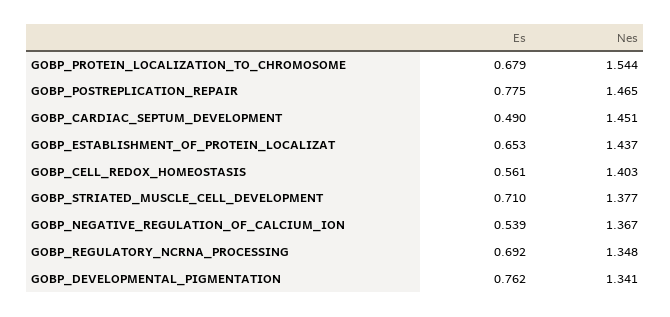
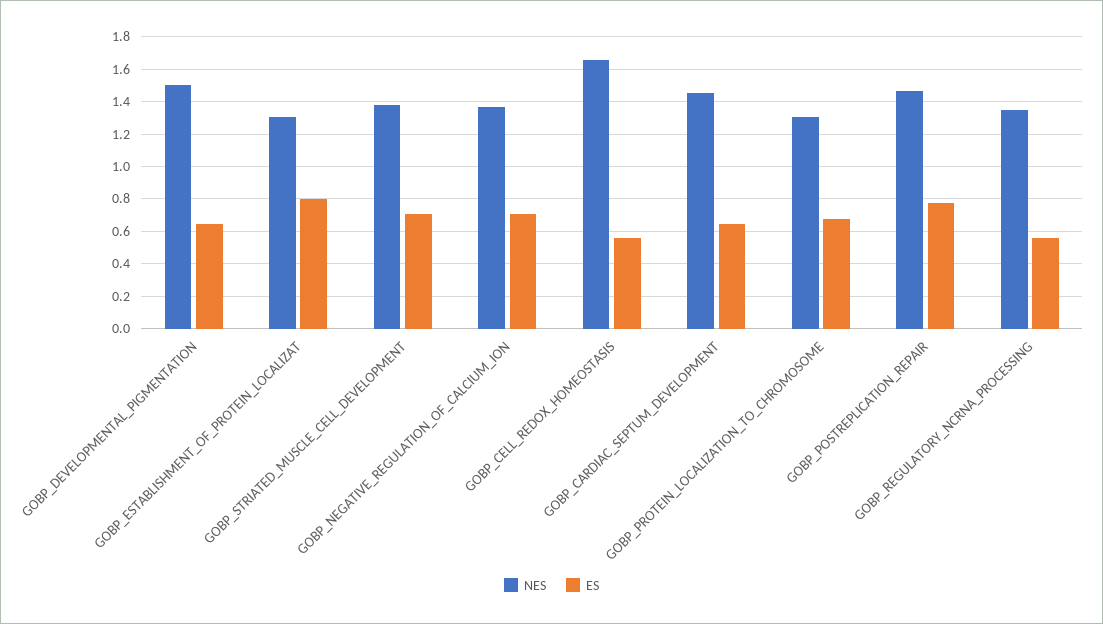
  {
    "Es": {
      "GOBP_PROTEIN_LOCALIZATION_TO_CHROMOSOME": 0.679,
      "GOBP_POSTREPLICATION_REPAIR": 0.775,
-     "GOBP_CARDIAC_SEPTUM_DEVELOPMENT": 0.49,
+     "GOBP_CARDIAC_SEPTUM_DEVELOPMENT": 0.65,
-     "GOBP_ESTABLISHMENT_OF_PROTEIN_LOCALIZAT": 0.653,
+     "GOBP_ESTABLISHMENT_OF_PROTEIN_LOCALIZAT": 0.8,
      "GOBP_CELL_REDOX_HOMEOSTASIS": 0.561,
      "GOBP_STRIATED_MUSCLE_CELL_DEVELOPMENT": 0.71,
-     "GOBP_NEGATIVE_REGULATION_OF_CALCIUM_ION": 0.539,
+     "GOBP_NEGATIVE_REGULATION_OF_CALCIUM_ION": 0.7,
-     "GOBP_REGULATORY_NCRNA_PROCESSING": 0.692,
+     "GOBP_REGULATORY_NCRNA_PROCESSING": 0.55,
-     "GOBP_DEVELOPMENTAL_PIGMENTATION": 0.762
+     "GOBP_DEVELOPMENTAL_PIGMENTATION": 0.65
    },
    "Nes": {
-     "GOBP_PROTEIN_LOCALIZATION_TO_CHROMOSOME": 1.544,
+     "GOBP_PROTEIN_LOCALIZATION_TO_CHROMOSOME": 1.3,
      "GOBP_POSTREPLICATION_REPAIR": 1.465,
      "GOBP_CARDIAC_SEPTUM_DEVELOPMENT": 1.451,
-     "GOBP_ESTABLISHMENT_OF_PROTEIN_LOCALIZAT": 1.437,
+     "GOBP_ESTABLISHMENT_OF_PROTEIN_LOCALIZAT": 1.3,
-     "GOBP_CELL_REDOX_HOMEOSTASIS": 1.403,
+     "GOBP_CELL_REDOX_HOMEOSTASIS": 1.65,
      "GOBP_STRIATED_MUSCLE_CELL_DEVELOPMENT": 1.377,
      "GOBP_NEGATIVE_REGULATION_OF_CALCIUM_ION": 1.367,
      "GOBP_REGULATORY_NCRNA_PROCESSING": 1.348,
-     "GOBP_DEVELOPMENTAL_PIGMENTATION": 1.341
+     "GOBP_DEVELOPMENTAL_PIGMENTATION": 1.5
    }
  }

